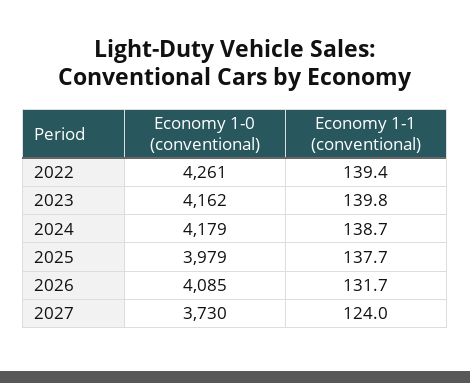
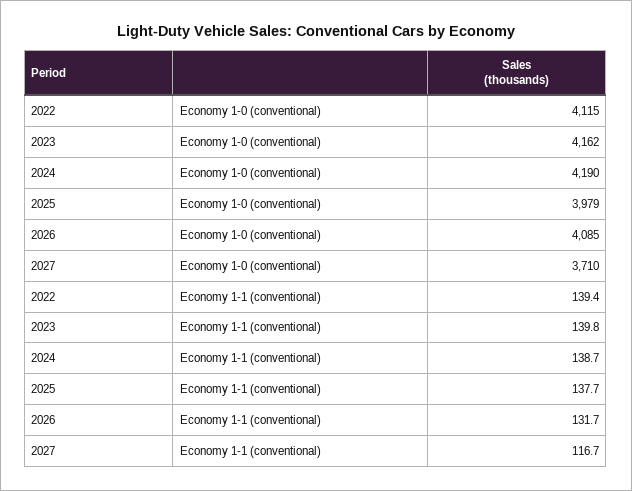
  {
    "Economy 1-0 (conventional)": {
-     "2022": 4261,
+     "2022": 4115,
      "2023": 4162,
-     "2024": 4179,
+     "2024": 4190,
      "2025": 3979,
      "2026": 4085,
-     "2027": 3730
+     "2027": 3710
    },
    "Economy 1-1 (conventional)": {
      "2022": 139.4,
      "2023": 139.8,
      "2024": 138.7,
      "2025": 137.7,
      "2026": 131.7,
-     "2027": 124
+     "2027": 116.7
    }
  }

